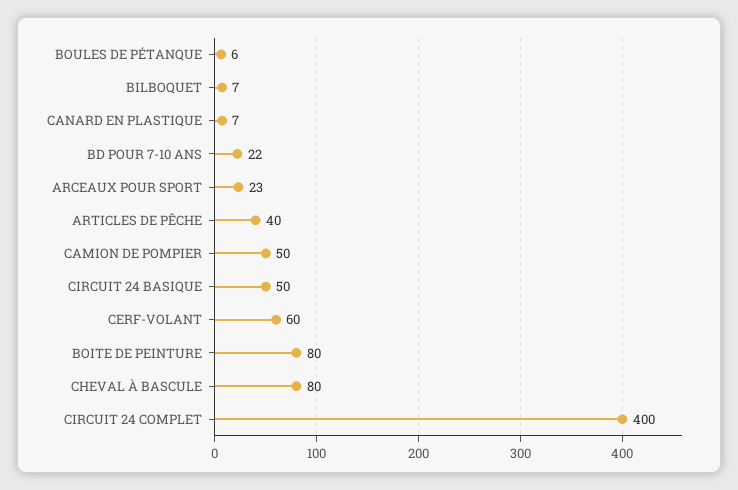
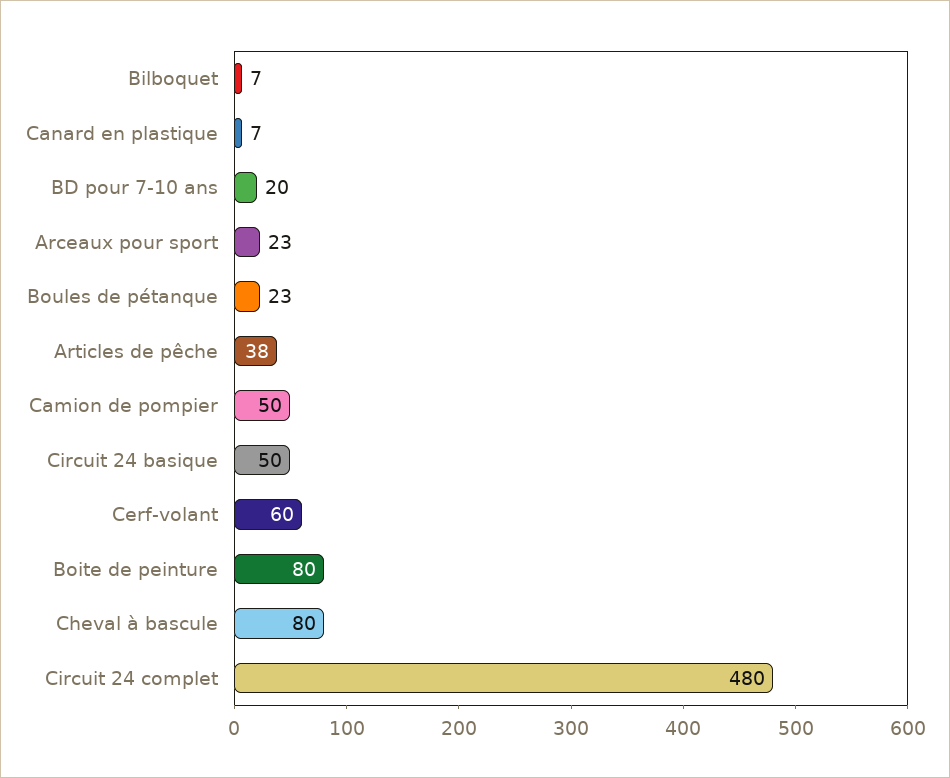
  {
-   "BOULES DE PÉTANQUE": 6,
+   "BOULES DE PÉTANQUE": 23,
    "BILBOQUET": 7,
    "CANARD EN PLASTIQUE": 7,
-   "BD POUR 7-10 ANS": 22,
+   "BD POUR 7-10 ANS": 20,
    "ARCEAUX POUR SPORT": 23,
-   "ARTICLES DE PÊCHE": 40,
+   "ARTICLES DE PÊCHE": 38,
    "CAMION DE POMPIER": 50,
    "CIRCUIT 24 BASIQUE": 50,
    "CERF-VOLANT": 60,
    "BOITE DE PEINTURE": 80,
    "CHEVAL À BASCULE": 80,
-   "CIRCUIT 24 COMPLET": 400
+   "CIRCUIT 24 COMPLET": 480
  }

